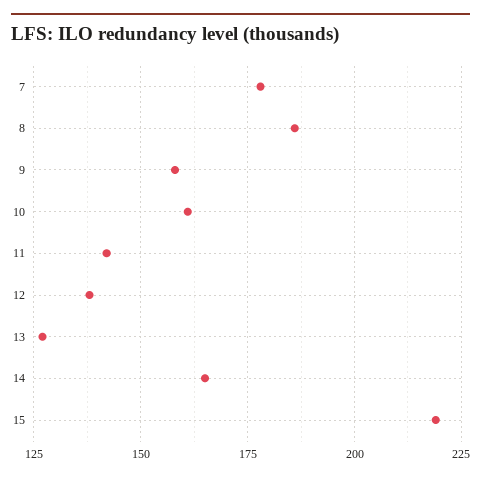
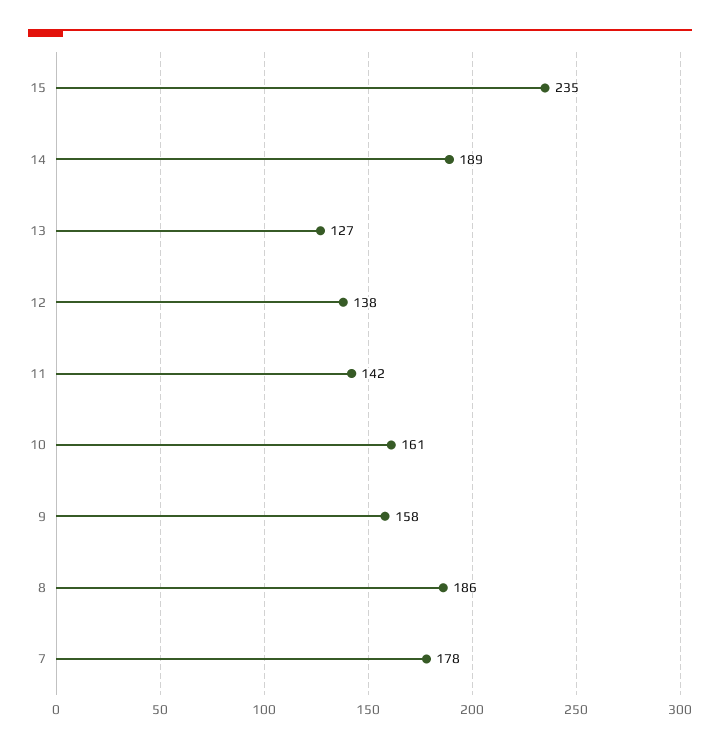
  {
    "7": 178,
    "8": 186,
    "9": 158,
    "10": 161,
    "11": 142,
    "12": 138,
    "13": 127,
-   "14": 165,
+   "14": 189,
-   "15": 220
+   "15": 235
  }

